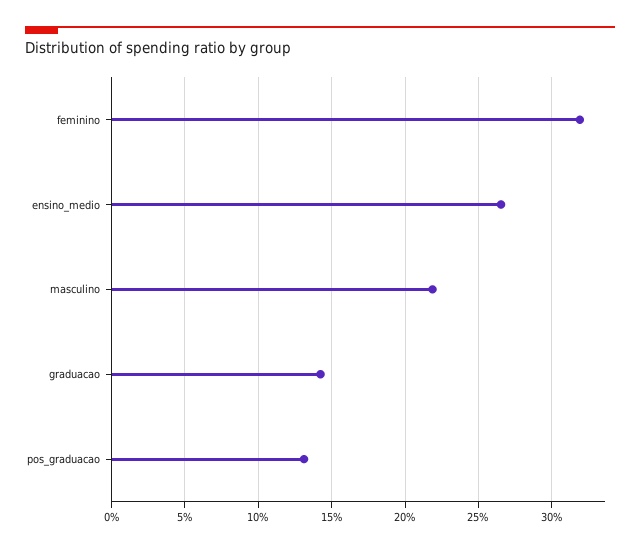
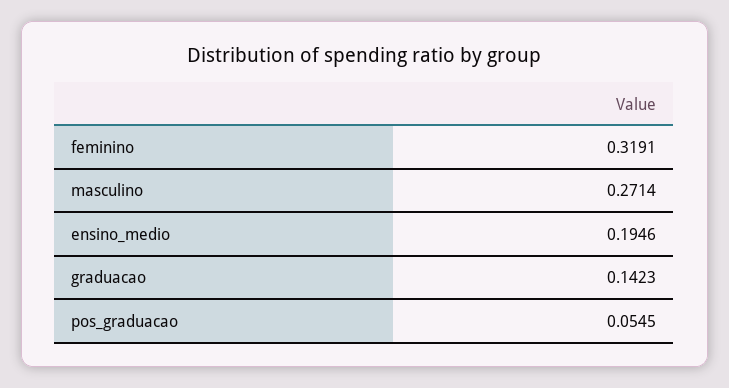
  {
    "feminino": 0.3191,
-   "ensino_medio": 0.265,
+   "ensino_medio": 0.1946,
-   "masculino": 0.22,
+   "masculino": 0.2714,
    "graduacao": 0.1423,
-   "pos_graduacao": 0.13
+   "pos_graduacao": 0.0545
  }

